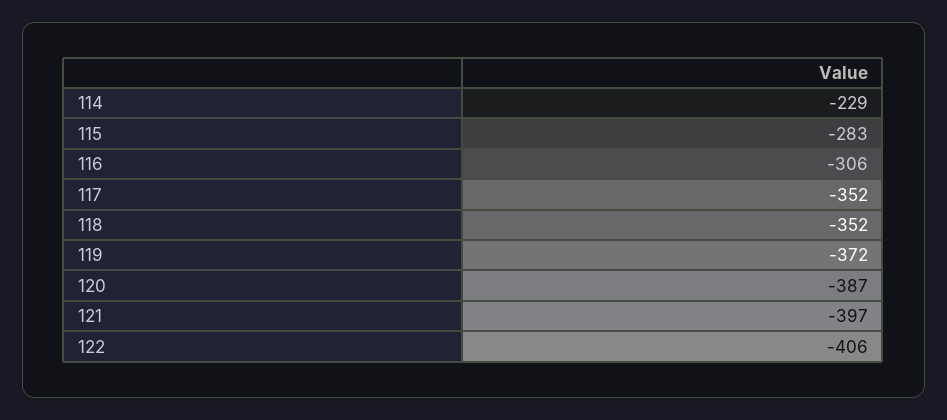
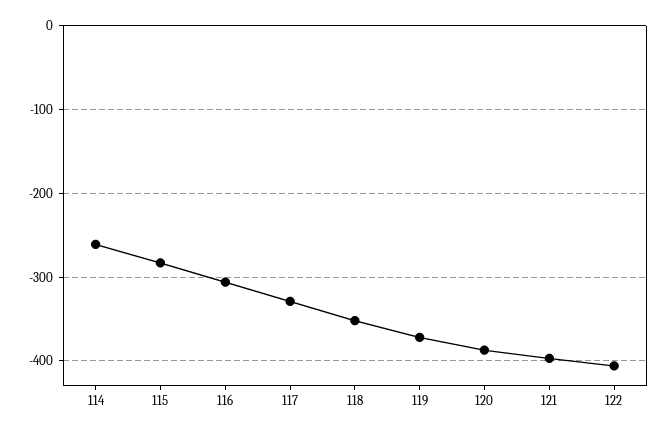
  {
-   "114": -229,
+   "114": -260,
    "115": -283,
    "116": -306,
-   "117": -352,
+   "117": -330,
    "118": -352,
    "119": -372,
    "120": -387,
    "121": -397,
    "122": -406
  }

